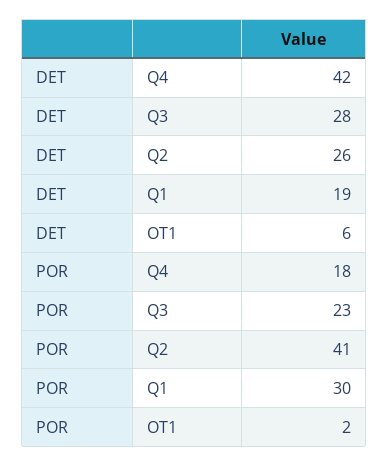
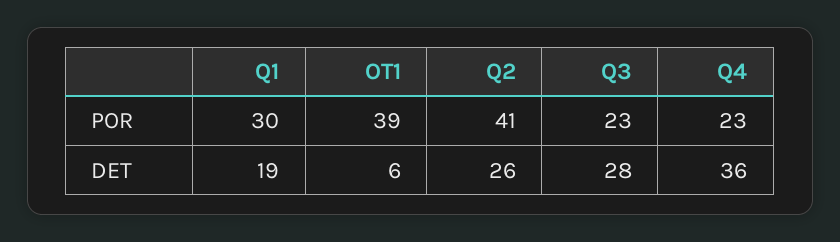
  {
    "DET": {
-     "Q4": 42,
+     "Q4": 36,
      "Q3": 28,
      "Q2": 26,
      "Q1": 19,
      "OT1": 6
    },
    "POR": {
-     "Q4": 18,
+     "Q4": 23,
      "Q3": 23,
      "Q2": 41,
      "Q1": 30,
-     "OT1": 2
+     "OT1": 39
    }
  }

